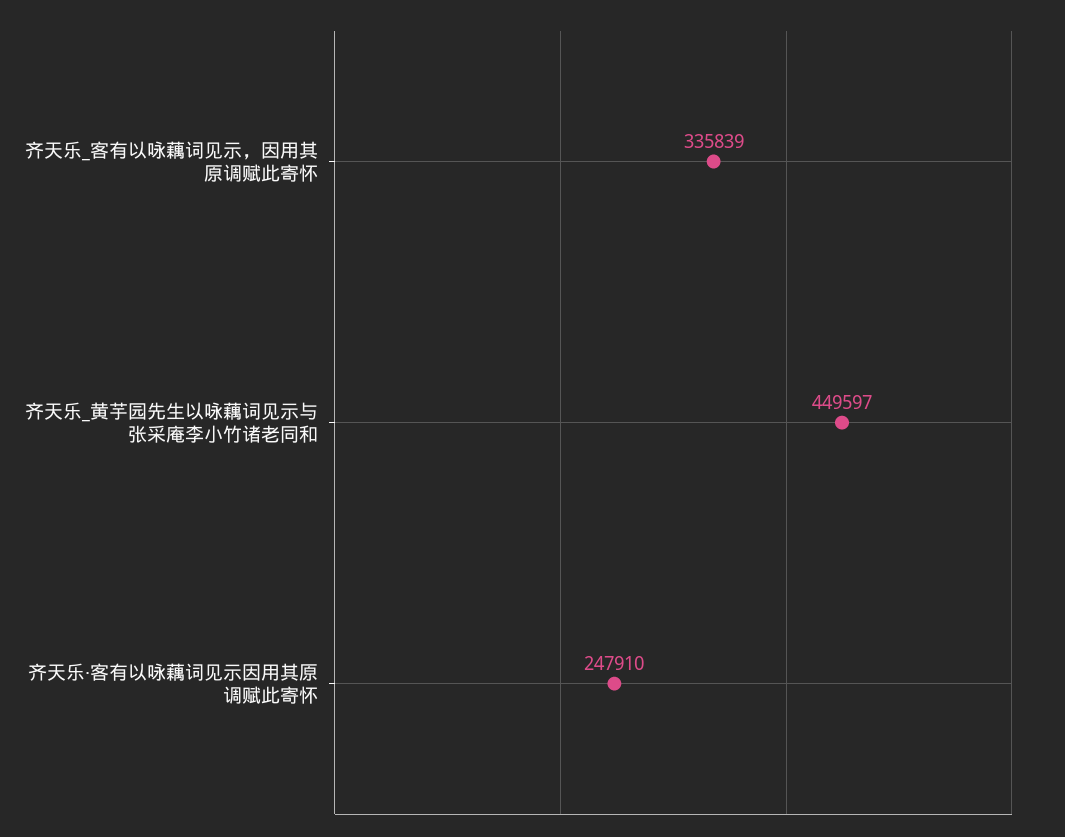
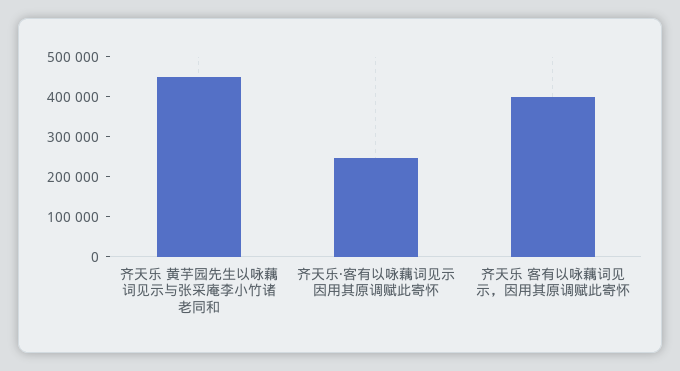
  {
-   "齐天乐_客有以咏藕词见示，因用其原调赋此寄怀": 335839,
+   "齐天乐_客有以咏藕词见示，因用其原调赋此寄怀": 400000,
    "齐天乐_黄芋园先生以咏藕词见示与张采庵李小竹诸老同和": 449597,
    "齐天乐·客有以咏藕词见示因用其原调赋此寄怀": 247910
  }

